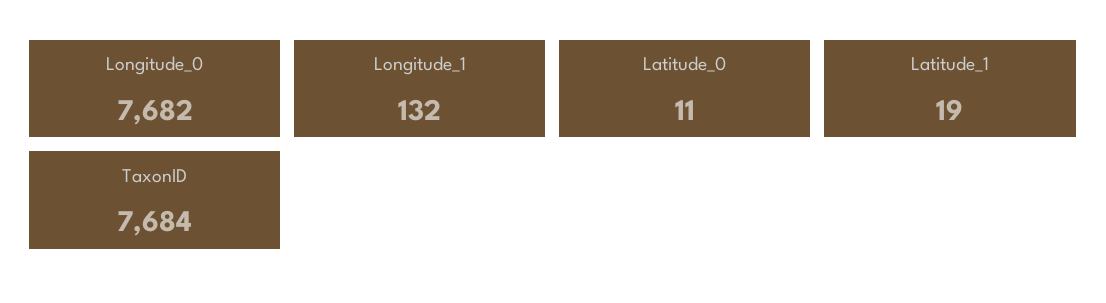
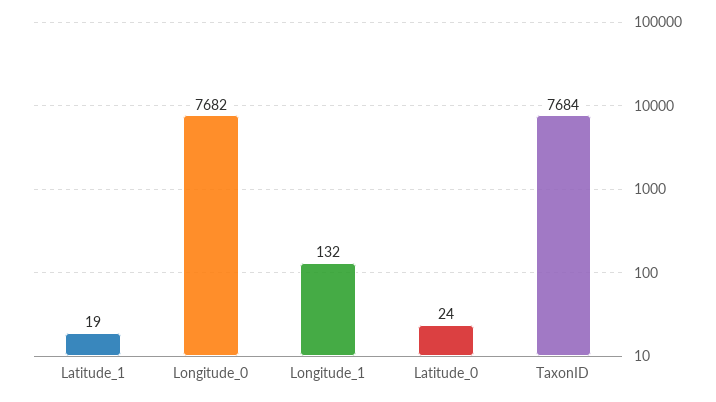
  {
    "Longitude_0": 7682,
    "Longitude_1": 132,
-   "Latitude_0": 11,
+   "Latitude_0": 24,
    "Latitude_1": 19,
    "TaxonID": 7684
  }

